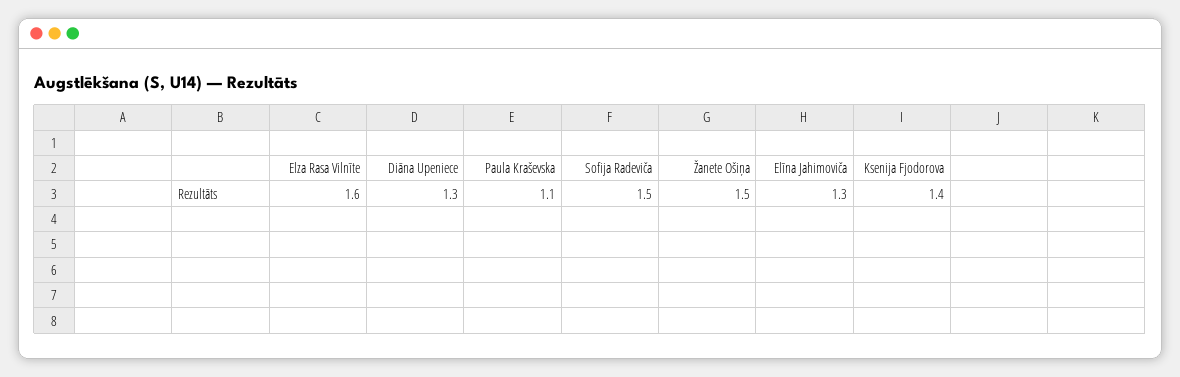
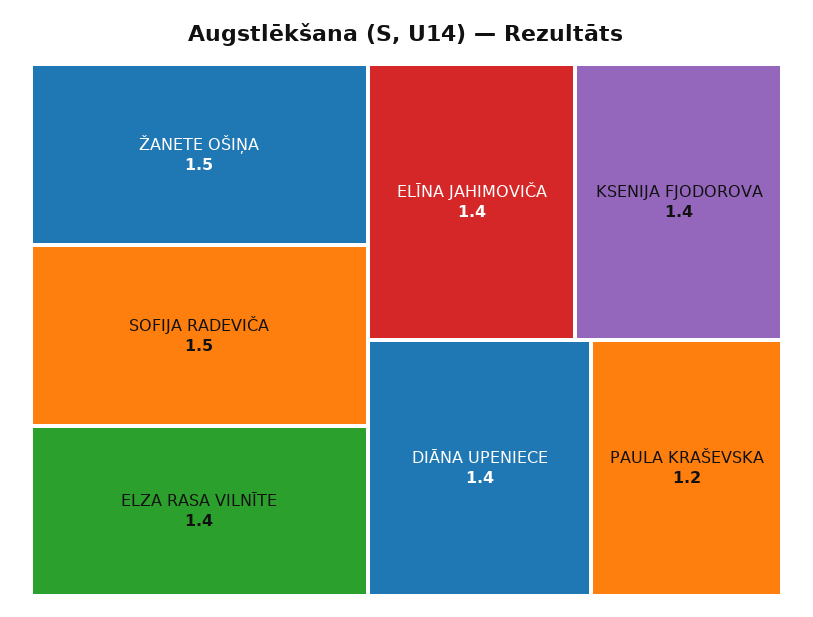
  {
-   "Elza Rasa Vilnīte": 1.6,
+   "Elza Rasa Vilnīte": 1.4,
-   "Diāna Upeniece": 1.3,
+   "Diāna Upeniece": 1.4,
-   "Paula Kraševska": 1.1,
+   "Paula Kraševska": 1.2,
    "Sofija Radeviča": 1.5,
    "Žanete Ošiņa": 1.5,
-   "Elīna Jahimoviča": 1.3,
+   "Elīna Jahimoviča": 1.4,
    "Ksenija Fjodorova": 1.4
  }

